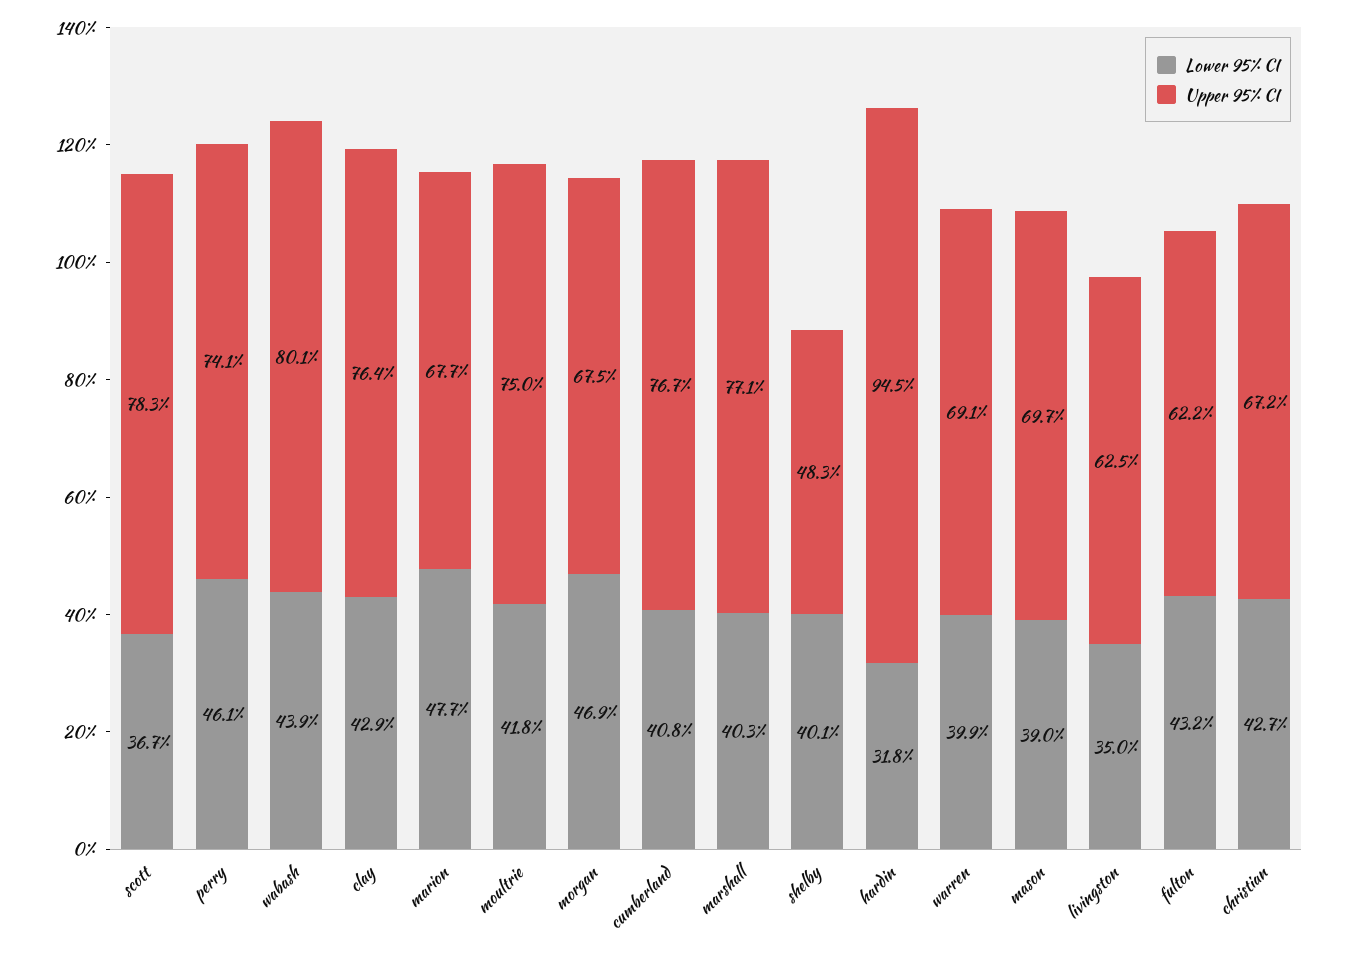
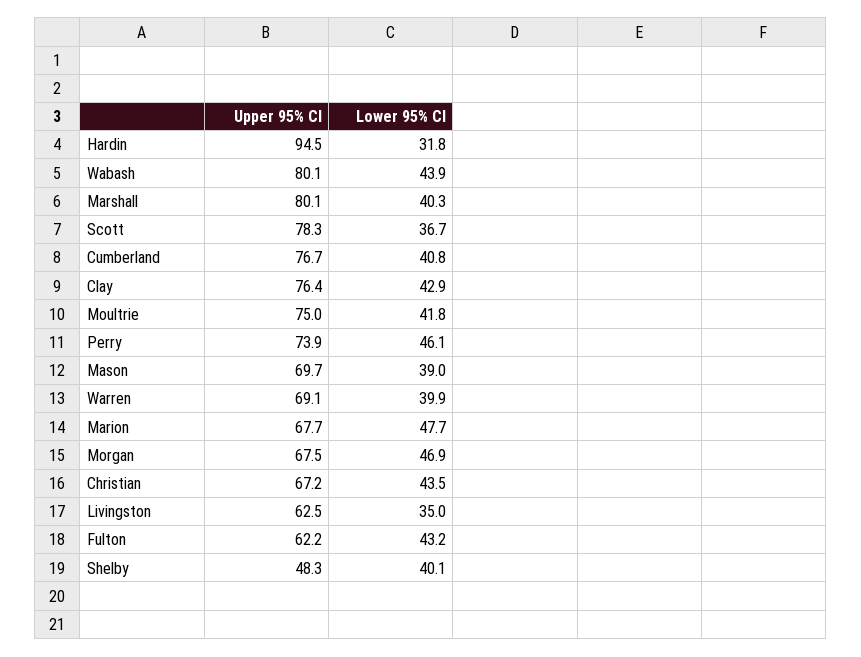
  {
    "Lower 95% CI": {
      "scott": 36.7,
      "perry": 46.1,
      "wabash": 43.9,
      "clay": 42.9,
      "marion": 47.7,
      "moultrie": 41.8,
      "morgan": 46.9,
      "cumberland": 40.8,
      "marshall": 40.3,
      "shelby": 40.1,
      "hardin": 31.8,
      "warren": 39.9,
      "mason": 39,
      "livingston": 35,
      "fulton": 43.2,
-     "christian": 42.7
+     "christian": 43.5
    },
    "Upper 95% CI": {
      "scott": 78.3,
-     "perry": 74.1,
+     "perry": 73.9,
      "wabash": 80.1,
      "clay": 76.4,
      "marion": 67.7,
      "moultrie": 75,
      "morgan": 67.5,
      "cumberland": 76.7,
-     "marshall": 77.1,
+     "marshall": 80.1,
      "shelby": 48.3,
      "hardin": 94.5,
      "warren": 69.1,
      "mason": 69.7,
      "livingston": 62.5,
      "fulton": 62.2,
      "christian": 67.2
    }
  }

